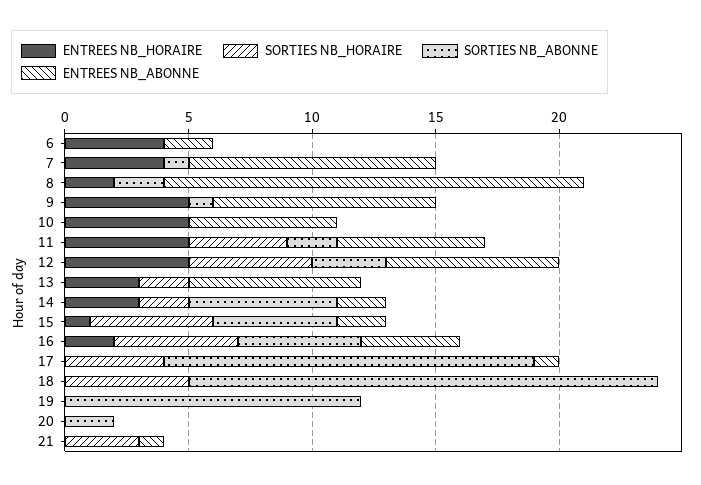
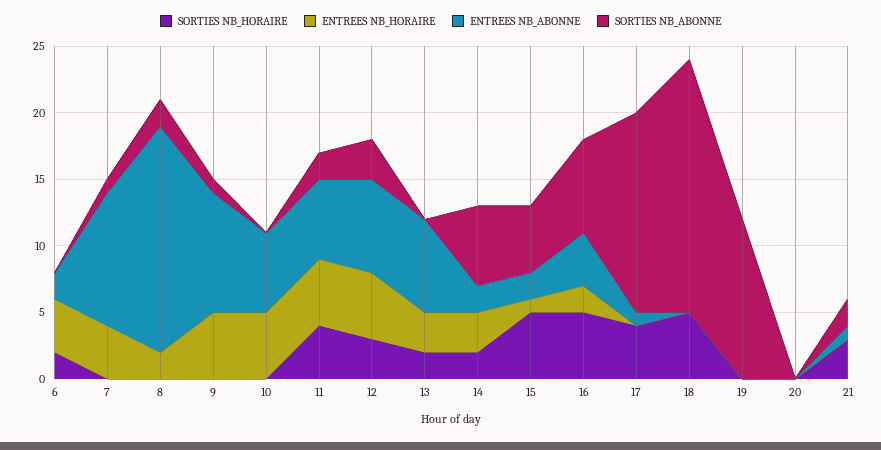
  {
    "ENTREES NB_HORAIRE": {
      "6": 4,
      "7": 4,
      "8": 2,
      "9": 5,
      "10": 5,
      "11": 5,
      "12": 5,
      "13": 3,
      "14": 3,
      "15": 1,
      "16": 2,
      "17": 0,
      "18": 0,
      "19": 0,
      "20": 0,
      "21": 0
    },
    "SORTIES NB_HORAIRE": {
-     "6": 0,
+     "6": 2,
      "7": 0,
      "8": 0,
      "9": 0,
      "10": 0,
      "11": 4,
-     "12": 5,
+     "12": 3,
      "13": 2,
      "14": 2,
      "15": 5,
      "16": 5,
      "17": 4,
      "18": 5,
      "19": 0,
      "20": 0,
      "21": 3
    },
    "SORTIES NB_ABONNE": {
      "6": 0,
      "7": 1,
      "8": 2,
      "9": 1,
      "10": 0,
      "11": 2,
      "12": 3,
      "13": 0,
      "14": 6,
      "15": 5,
-     "16": 5,
+     "16": 7,
      "17": 15,
      "18": 19,
      "19": 12,
-     "20": 2,
+     "20": 0,
-     "21": 0
+     "21": 2
    },
    "ENTREES NB_ABONNE": {
      "6": 2,
      "7": 10,
      "8": 17,
      "9": 9,
      "10": 6,
      "11": 6,
      "12": 7,
      "13": 7,
      "14": 2,
      "15": 2,
      "16": 4,
      "17": 1,
      "18": 0,
      "19": 0,
      "20": 0,
      "21": 1
    }
  }

